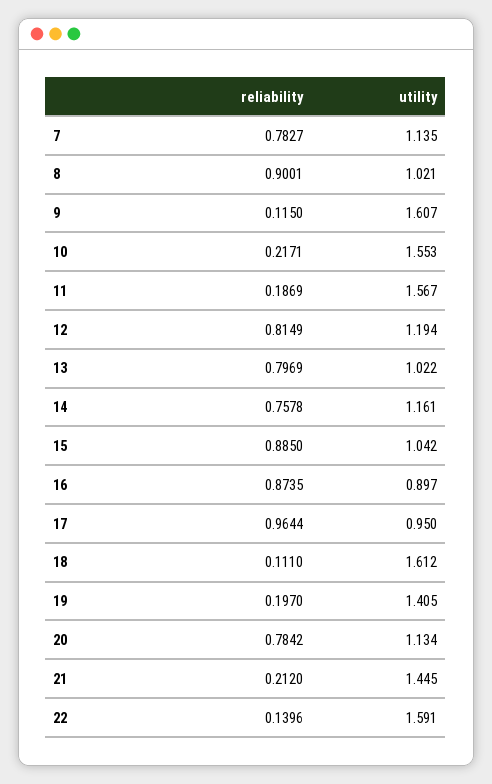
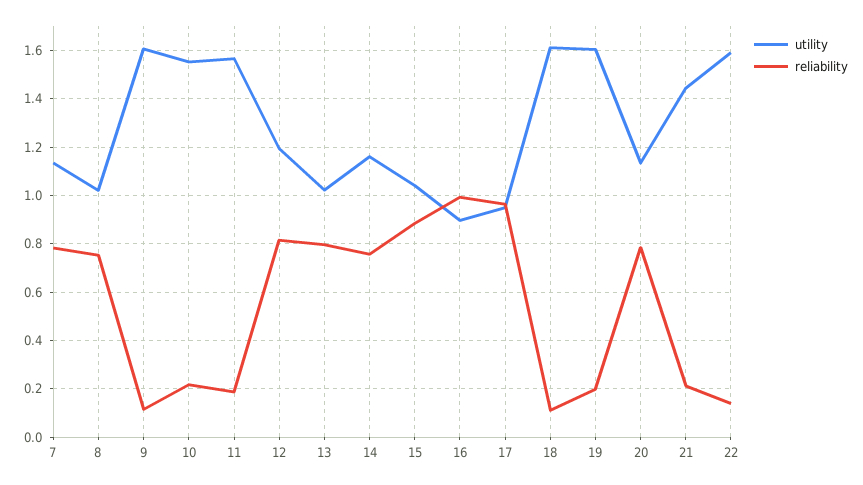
  {
    "reliability": {
      "7": 0.7827,
-     "8": 0.9001,
+     "8": 0.75,
      "9": 0.115,
      "10": 0.2171,
      "11": 0.1869,
      "12": 0.8149,
      "13": 0.7969,
      "14": 0.7578,
      "15": 0.885,
-     "16": 0.8735,
+     "16": 1,
      "17": 0.9644,
      "18": 0.111,
      "19": 0.197,
      "20": 0.7842,
      "21": 0.212,
      "22": 0.1396
    },
    "utility": {
      "7": 1.135,
      "8": 1.021,
      "9": 1.607,
      "10": 1.553,
      "11": 1.567,
      "12": 1.194,
      "13": 1.022,
      "14": 1.161,
      "15": 1.042,
      "16": 0.897,
      "17": 0.95,
      "18": 1.612,
-     "19": 1.405,
+     "19": 1.6,
      "20": 1.134,
      "21": 1.445,
      "22": 1.591
    }
  }

